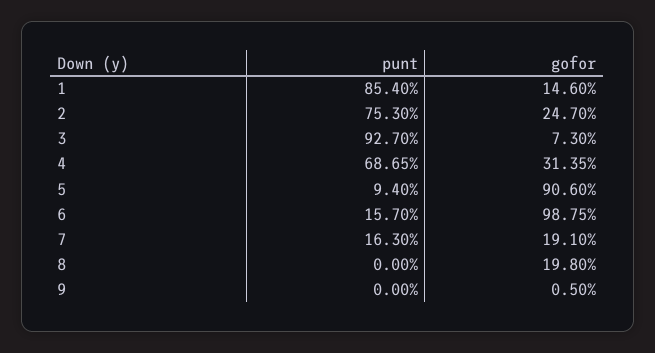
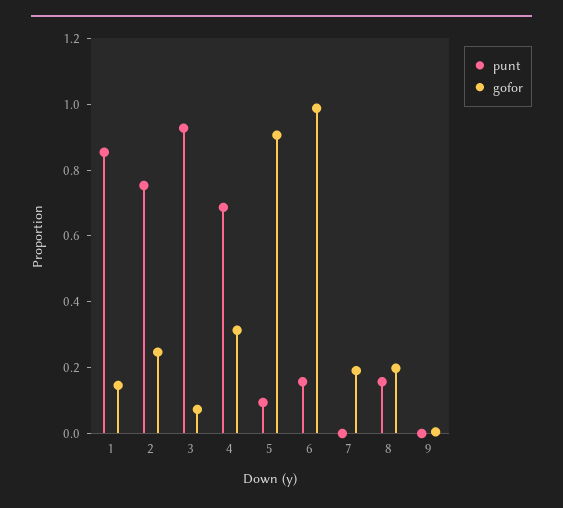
  {
    "punt": {
      "1": 0.854,
      "2": 0.753,
      "3": 0.927,
      "4": 0.6865,
      "5": 0.094,
      "6": 0.157,
-     "7": 0.163,
+     "7": 0,
-     "8": 0,
+     "8": 0.15,
      "9": 0
    },
    "gofor": {
      "1": 0.146,
      "2": 0.247,
      "3": 0.073,
      "4": 0.3135,
      "5": 0.906,
      "6": 0.9875,
      "7": 0.191,
      "8": 0.198,
      "9": 0.005
    }
  }

